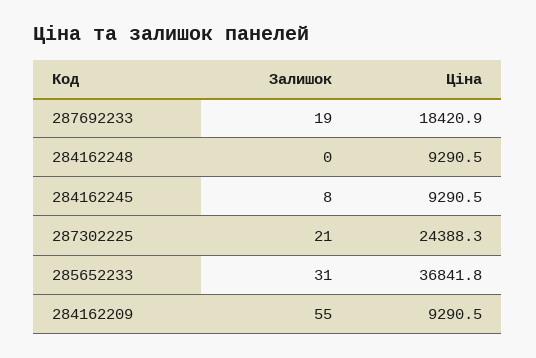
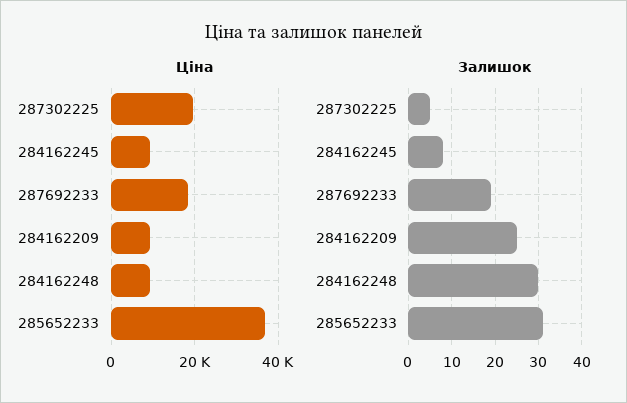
  {
    "Залишок": {
      "287692233": 19,
-     "284162248": 0,
+     "284162248": 30,
      "284162245": 8,
-     "287302225": 21,
+     "287302225": 5,
      "285652233": 31,
-     "284162209": 55
+     "284162209": 25
    },
    "Ціна": {
      "287692233": 18420.9,
      "284162248": 9290.5,
      "284162245": 9290.5,
-     "287302225": 24388.3,
+     "287302225": 20000,
      "285652233": 36841.8,
      "284162209": 9290.5
    }
  }

